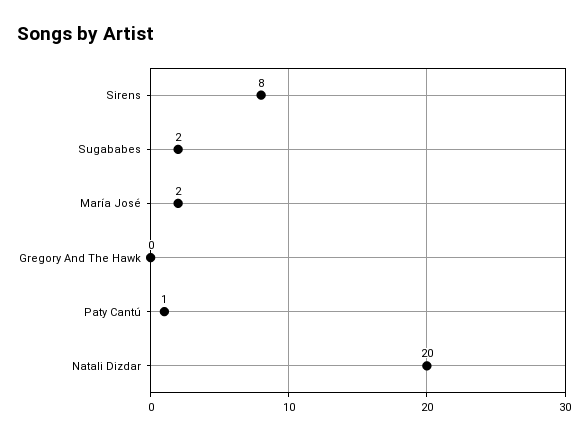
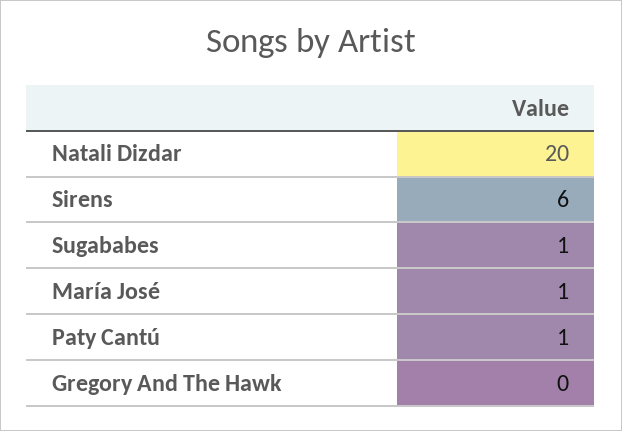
  {
-   "Sirens": 8,
+   "Sirens": 6,
-   "Sugababes": 2,
+   "Sugababes": 1,
-   "María José": 2,
+   "María José": 1,
    "Gregory And The Hawk": 0,
    "Paty Cantú": 1,
    "Natali Dizdar": 20
  }

